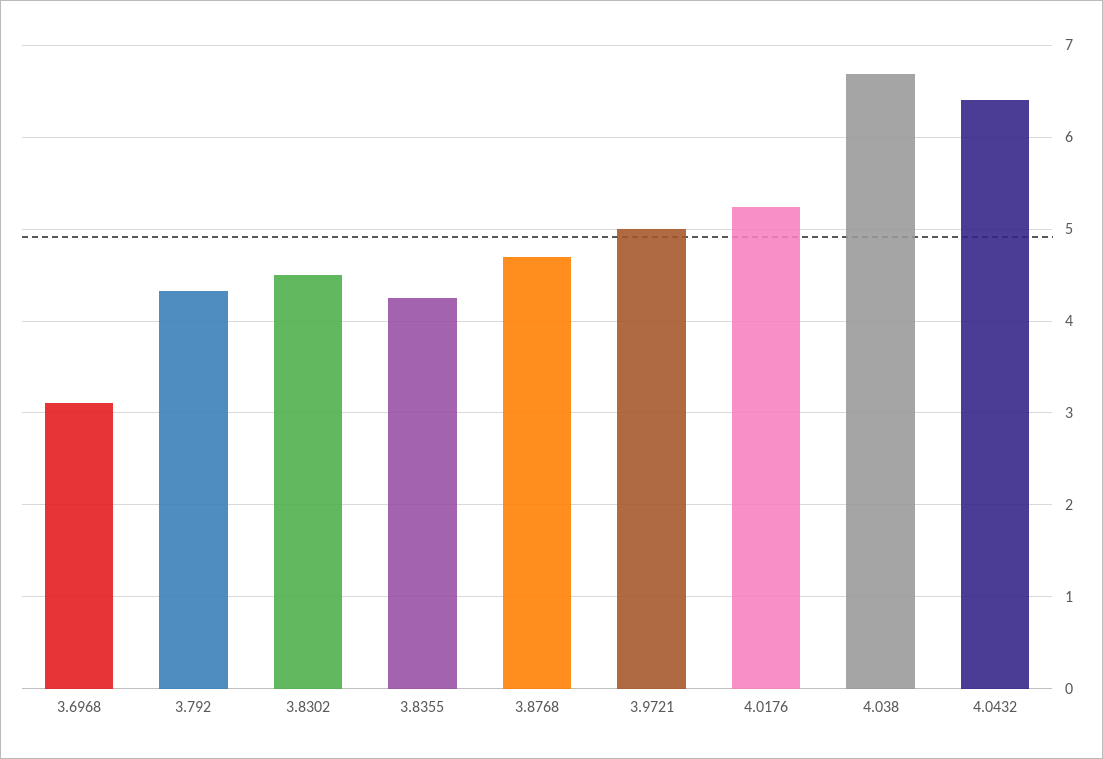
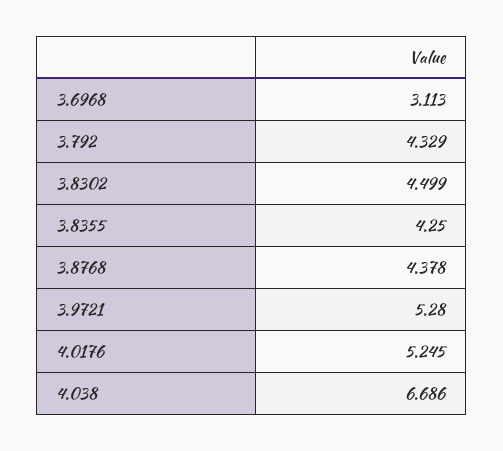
  {
    "3.6968": 3.113,
    "3.792": 4.329,
    "3.8302": 4.499,
    "3.8355": 4.25,
-   "3.8768": 4.7,
+   "3.8768": 4.378,
-   "3.9721": 5,
+   "3.9721": 5.28,
    "4.0176": 5.245,
-   "4.038": 6.686,
+   "4.038": 6.686
-   "4.0432": 6.4
  }

